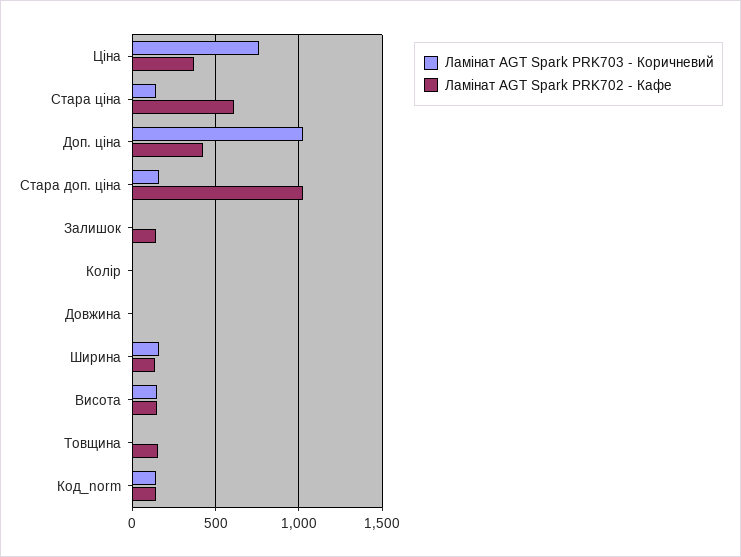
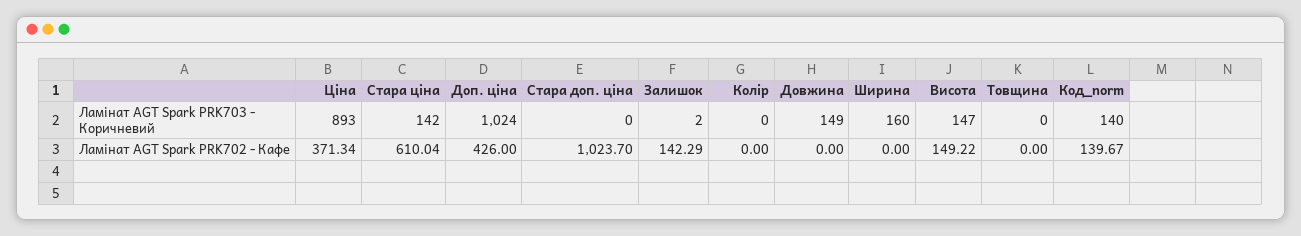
  {
    "Ламінат AGT Spark PRK703 - Коричневий": {
-     "Ціна": 750,
+     "Ціна": 893,
      "Стара ціна": 142,
      "Доп. ціна": 1024,
-     "Стара доп. ціна": 150,
+     "Стара доп. ціна": 0,
      "Залишок": 2,
      "Колір": 0,
-     "Довжина": 0,
+     "Довжина": 149,
      "Ширина": 160,
      "Висота": 147,
      "Товщина": 0,
      "Код_norm": 140
    },
    "Ламінат AGT Spark PRK702 - Кафе": {
      "Ціна": 371.34,
      "Стара ціна": 610.04,
      "Доп. ціна": 426,
      "Стара доп. ціна": 1023.7,
      "Залишок": 142.29,
      "Колір": 0,
      "Довжина": 0,
-     "Ширина": 150,
+     "Ширина": 0,
      "Висота": 149.22,
-     "Товщина": 150,
+     "Товщина": 0,
      "Код_norm": 139.67
    }
  }

